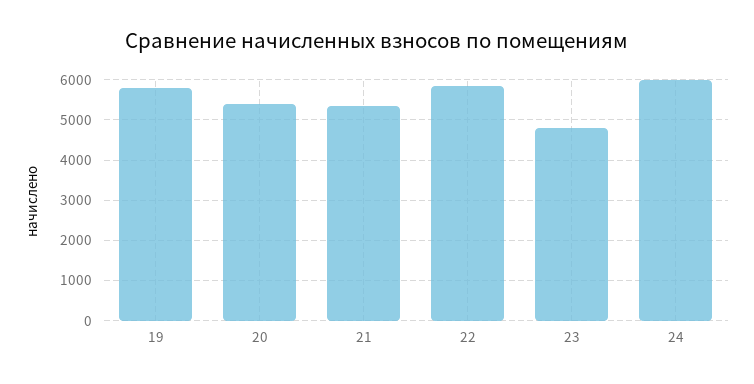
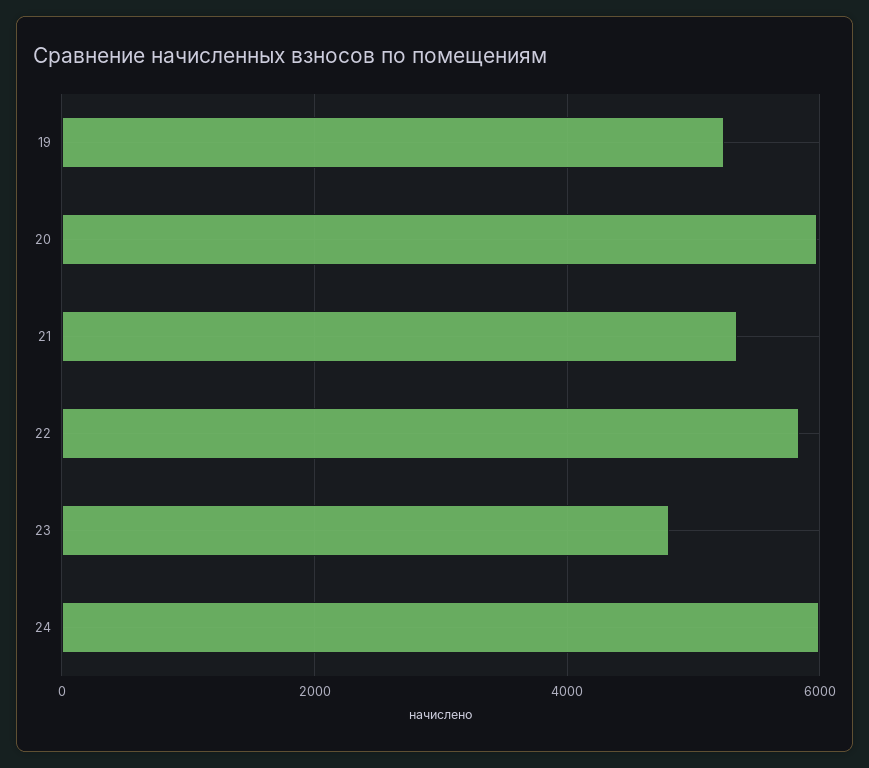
  {
-   "19": 5800,
+   "19": 5200,
-   "20": 5400,
+   "20": 6000,
    "21": 5400,
    "22": 5800,
    "23": 4800,
    "24": 6000
  }

